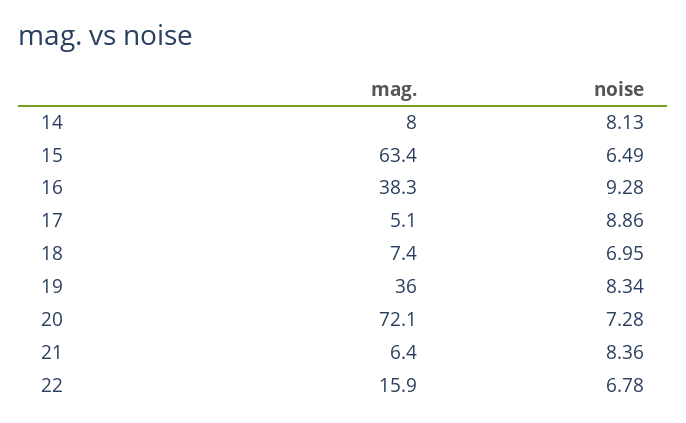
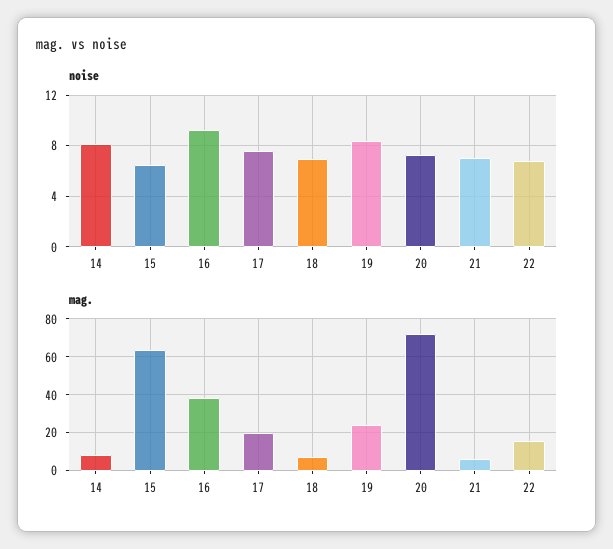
  {
    "mag.": {
      "14": 8,
      "15": 63.4,
      "16": 38.3,
-     "17": 5.1,
+     "17": 20,
      "18": 7.4,
-     "19": 36,
+     "19": 25,
      "20": 72.1,
      "21": 6.4,
      "22": 15.9
    },
    "noise": {
      "14": 8.13,
      "15": 6.49,
      "16": 9.28,
-     "17": 8.86,
+     "17": 7.5,
      "18": 6.95,
      "19": 8.34,
      "20": 7.28,
-     "21": 8.36,
+     "21": 7,
      "22": 6.78
    }
  }

